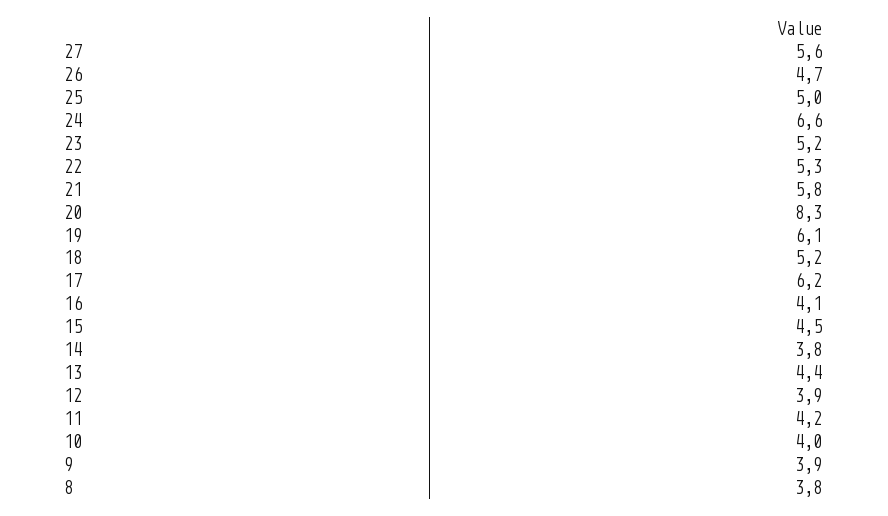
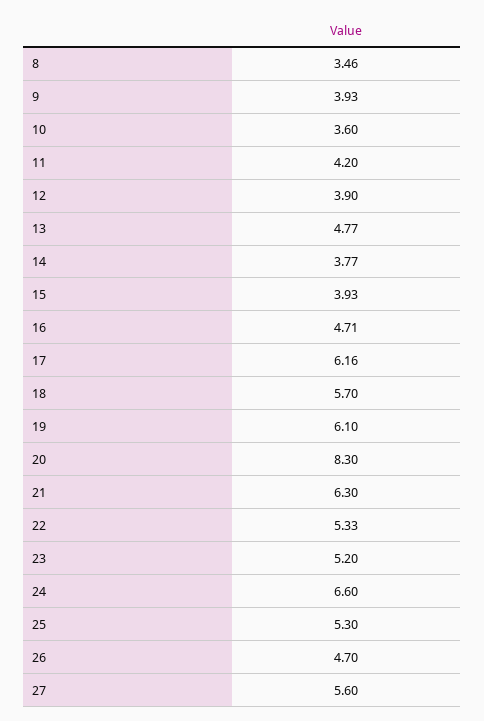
  {
    "27": 5.6,
    "26": 4.7,
-   "25": 5,
+   "25": 5.3,
    "24": 6.6,
    "23": 5.2,
    "22": 5.33,
-   "21": 5.8,
+   "21": 6.3,
    "20": 8.3,
    "19": 6.1,
-   "18": 5.2,
+   "18": 5.7,
    "17": 6.16,
-   "16": 4.1,
+   "16": 4.71,
-   "15": 4.5,
+   "15": 3.93,
    "14": 3.77,
-   "13": 4.4,
+   "13": 4.77,
    "12": 3.9,
    "11": 4.2,
-   "10": 4,
+   "10": 3.6,
    "9": 3.93,
-   "8": 3.8
+   "8": 3.46
  }

